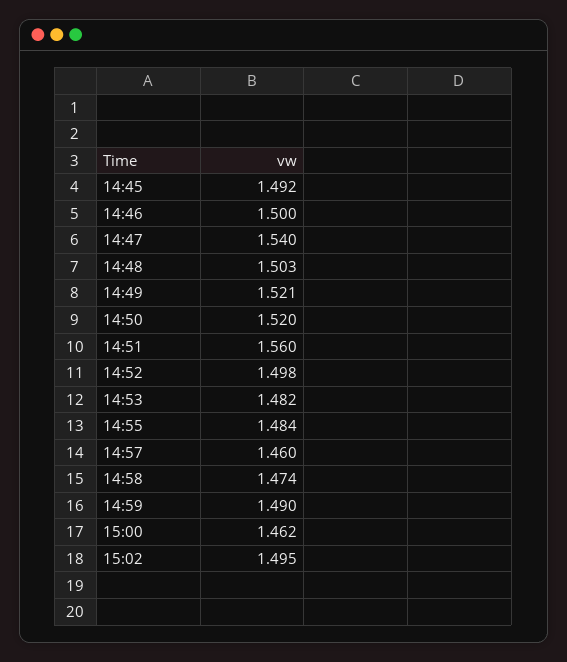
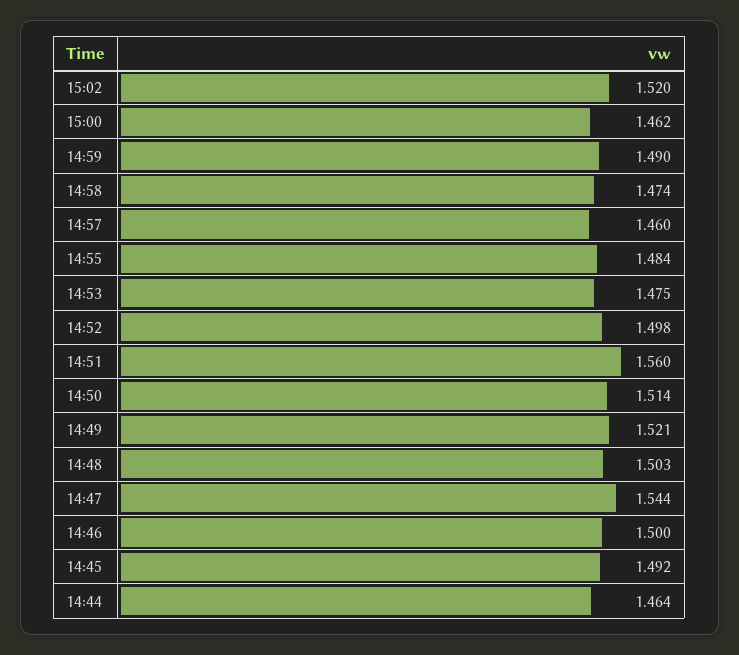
  {
    "14:45": 1.492,
    "14:46": 1.5,
-   "14:47": 1.54,
+   "14:47": 1.544,
    "14:48": 1.503,
    "14:49": 1.521,
-   "14:50": 1.52,
+   "14:50": 1.514,
    "14:51": 1.56,
    "14:52": 1.498,
-   "14:53": 1.482,
+   "14:53": 1.475,
    "14:55": 1.484,
    "14:57": 1.46,
    "14:58": 1.474,
    "14:59": 1.49,
    "15:00": 1.462,
-   "15:02": 1.495
+   "15:02": 1.52,
+   "14:44": 1.464
  }

